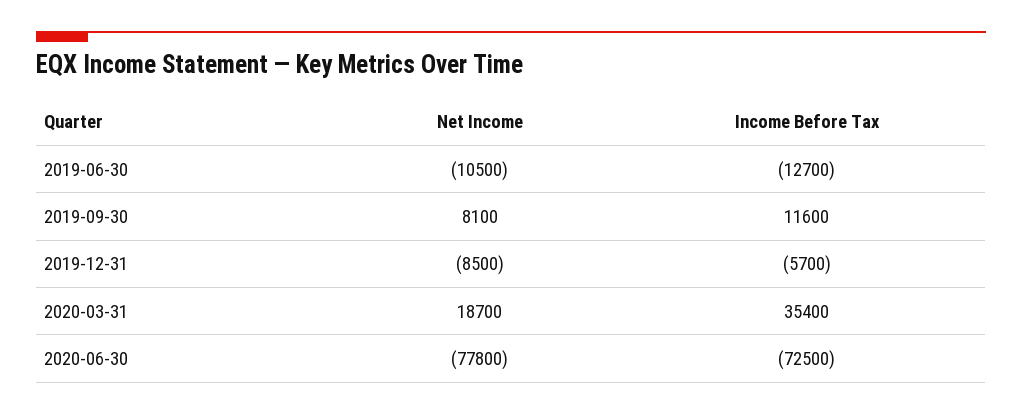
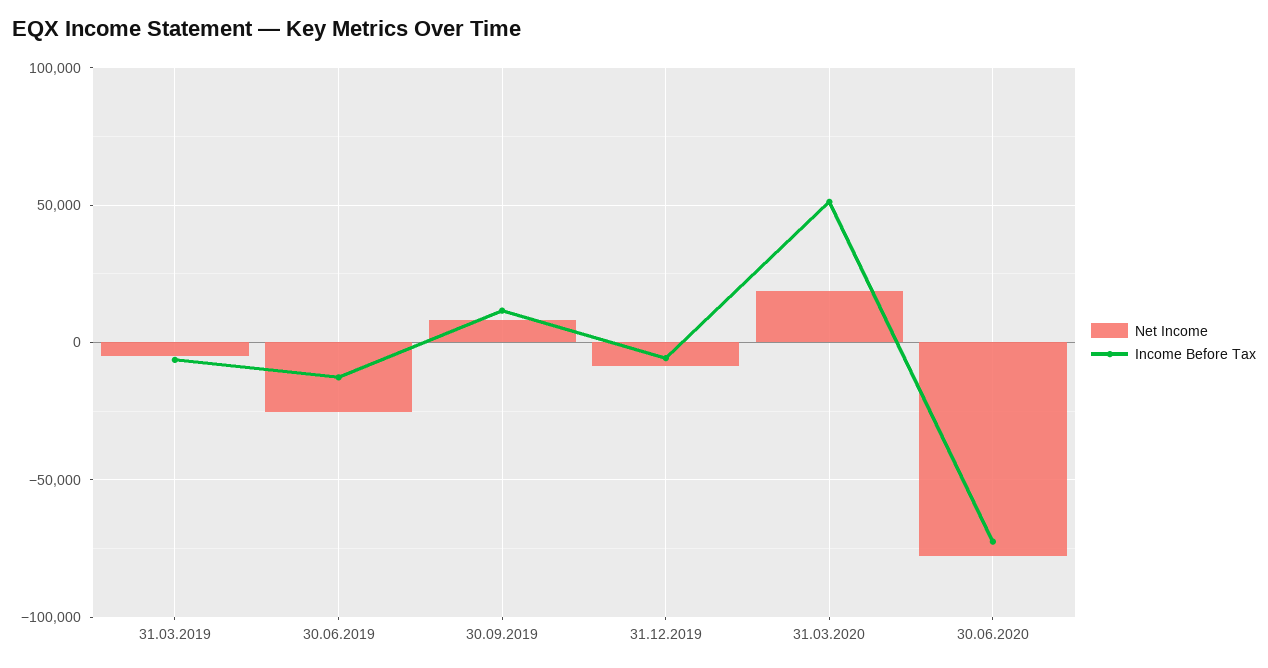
  {
    "Net Income": {
-     "2019-06-30": -10500,
+     "2019-06-30": -25000,
      "2019-09-30": 8100,
      "2019-12-31": -8500,
      "2020-03-31": 18700,
-     "2020-06-30": -77800
+     "2020-06-30": -77800,
+     "31.03.2019": -5000
    },
    "Income Before Tax": {
      "2019-06-30": -12700,
      "2019-09-30": 11600,
      "2019-12-31": -5700,
-     "2020-03-31": 35400,
+     "2020-03-31": 50000,
-     "2020-06-30": -72500
+     "2020-06-30": -72500,
+     "31.03.2019": -5000
    }
  }

